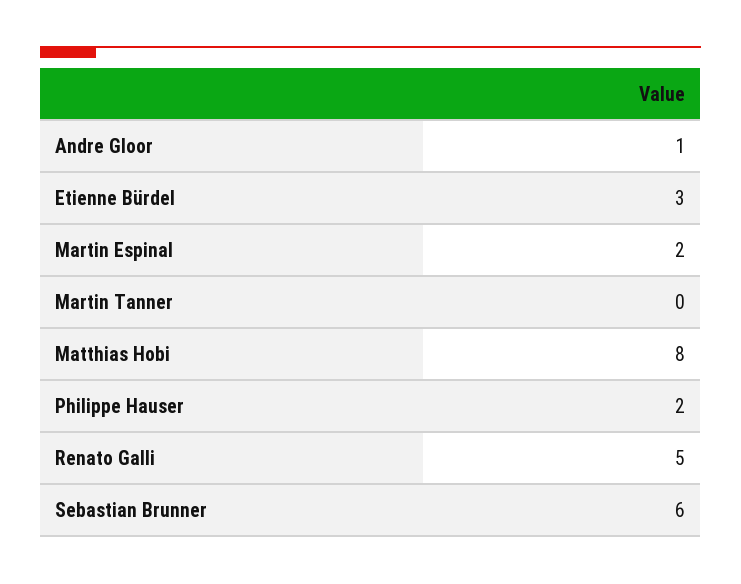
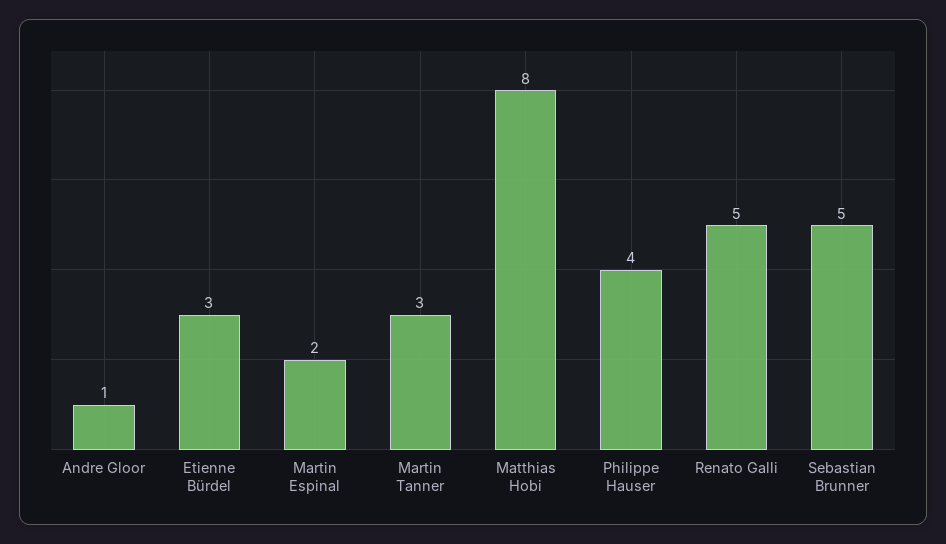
  {
    "Andre Gloor": 1,
    "Etienne Bürdel": 3,
    "Martin Espinal": 2,
-   "Martin Tanner": 0,
+   "Martin Tanner": 3,
    "Matthias Hobi": 8,
-   "Philippe Hauser": 2,
+   "Philippe Hauser": 4,
    "Renato Galli": 5,
-   "Sebastian Brunner": 6
+   "Sebastian Brunner": 5
  }

